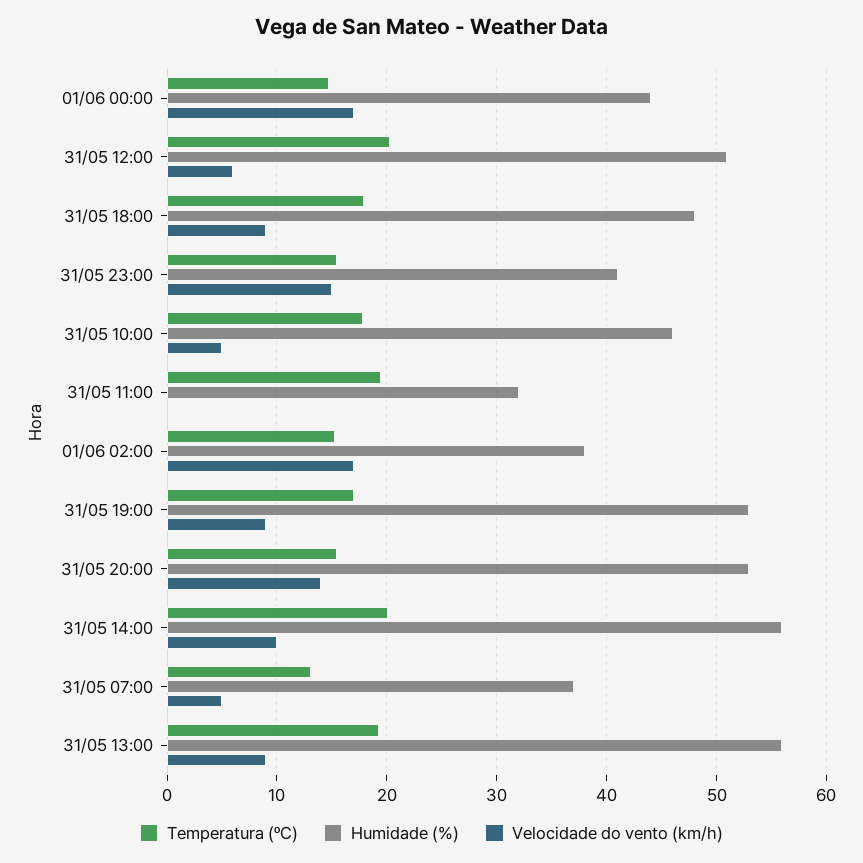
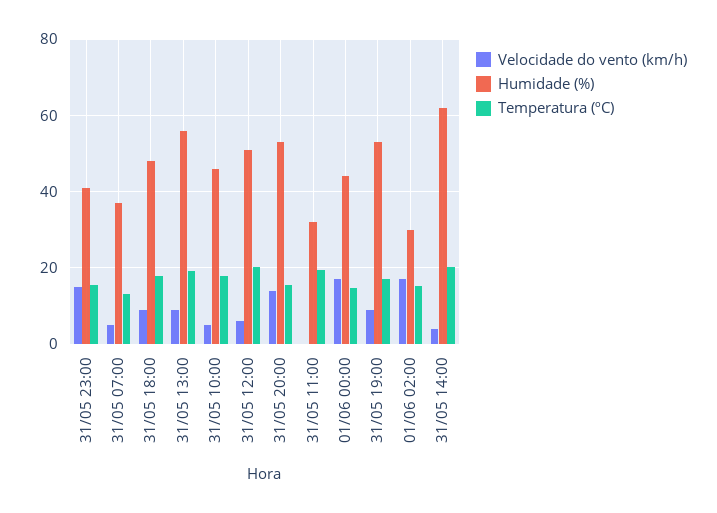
  {
    "Temperatura (ºC)": {
      "01/06 00:00": 15,
      "31/05 12:00": 20,
      "31/05 18:00": 18,
      "31/05 23:00": 16,
      "31/05 10:00": 18,
      "31/05 11:00": 20,
      "01/06 02:00": 15,
      "31/05 19:00": 17,
      "31/05 20:00": 16,
      "31/05 14:00": 20,
      "31/05 07:00": 13,
      "31/05 13:00": 19
    },
    "Humidade (%)": {
      "01/06 00:00": 44,
      "31/05 12:00": 51,
      "31/05 18:00": 48,
      "31/05 23:00": 41,
      "31/05 10:00": 46,
      "31/05 11:00": 32,
-     "01/06 02:00": 38,
+     "01/06 02:00": 30,
      "31/05 19:00": 53,
      "31/05 20:00": 53,
-     "31/05 14:00": 56,
+     "31/05 14:00": 62,
      "31/05 07:00": 37,
      "31/05 13:00": 56
    },
    "Velocidade do vento (km/h)": {
      "01/06 00:00": 17,
      "31/05 12:00": 6,
      "31/05 18:00": 9,
      "31/05 23:00": 15,
      "31/05 10:00": 5,
      "31/05 11:00": 0,
      "01/06 02:00": 17,
      "31/05 19:00": 9,
      "31/05 20:00": 14,
-     "31/05 14:00": 10,
+     "31/05 14:00": 4,
      "31/05 07:00": 5,
      "31/05 13:00": 9
    }
  }

